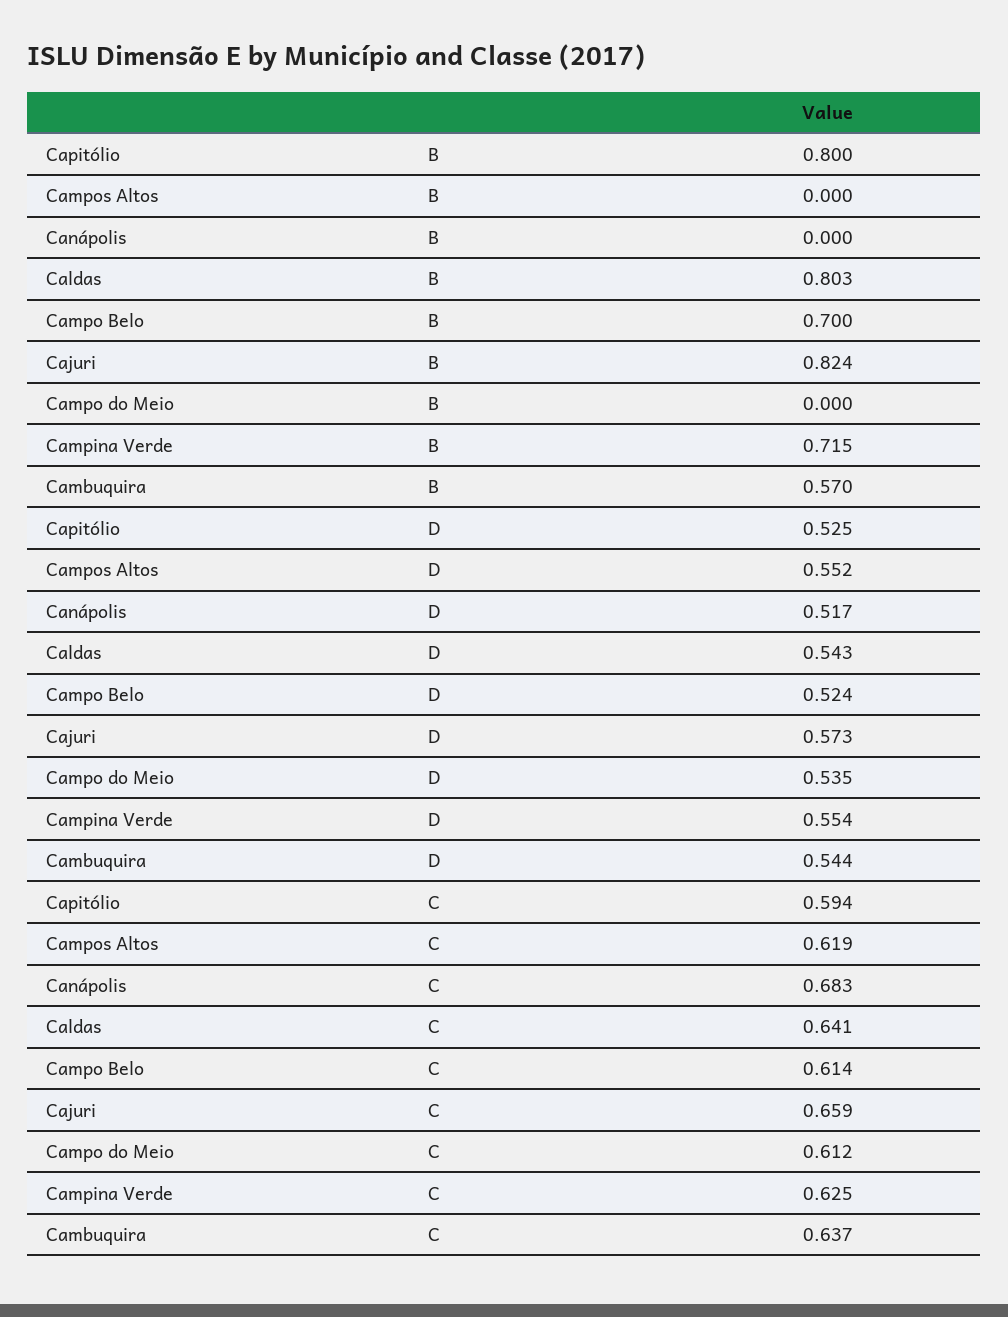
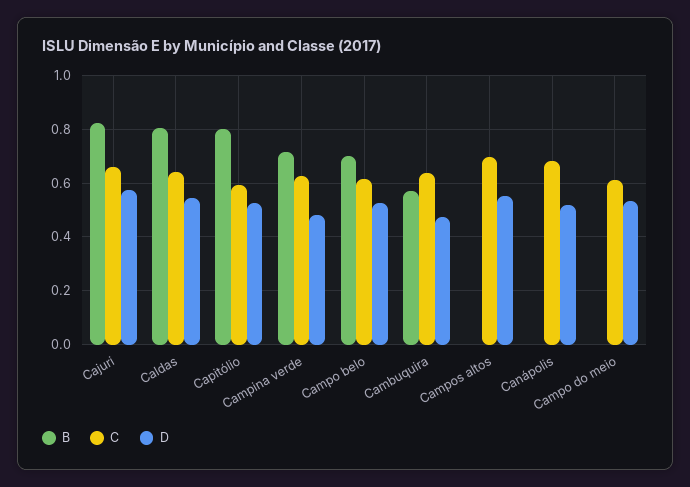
  {
    "B": {
      "Capitólio": 0.8,
      "Campos Altos": 0,
      "Canápolis": 0,
      "Caldas": 0.803,
      "Campo Belo": 0.7,
      "Cajuri": 0.824,
      "Campo do Meio": 0,
      "Campina Verde": 0.715,
      "Cambuquira": 0.57
    },
    "D": {
      "Capitólio": 0.525,
      "Campos Altos": 0.552,
      "Canápolis": 0.517,
      "Caldas": 0.543,
      "Campo Belo": 0.524,
      "Cajuri": 0.573,
      "Campo do Meio": 0.535,
-     "Campina Verde": 0.554,
+     "Campina Verde": 0.475,
-     "Cambuquira": 0.544
+     "Cambuquira": 0.475
    },
    "C": {
      "Capitólio": 0.594,
-     "Campos Altos": 0.619,
+     "Campos Altos": 0.7,
      "Canápolis": 0.683,
      "Caldas": 0.641,
      "Campo Belo": 0.614,
      "Cajuri": 0.659,
      "Campo do Meio": 0.612,
      "Campina Verde": 0.625,
      "Cambuquira": 0.637
    }
  }

